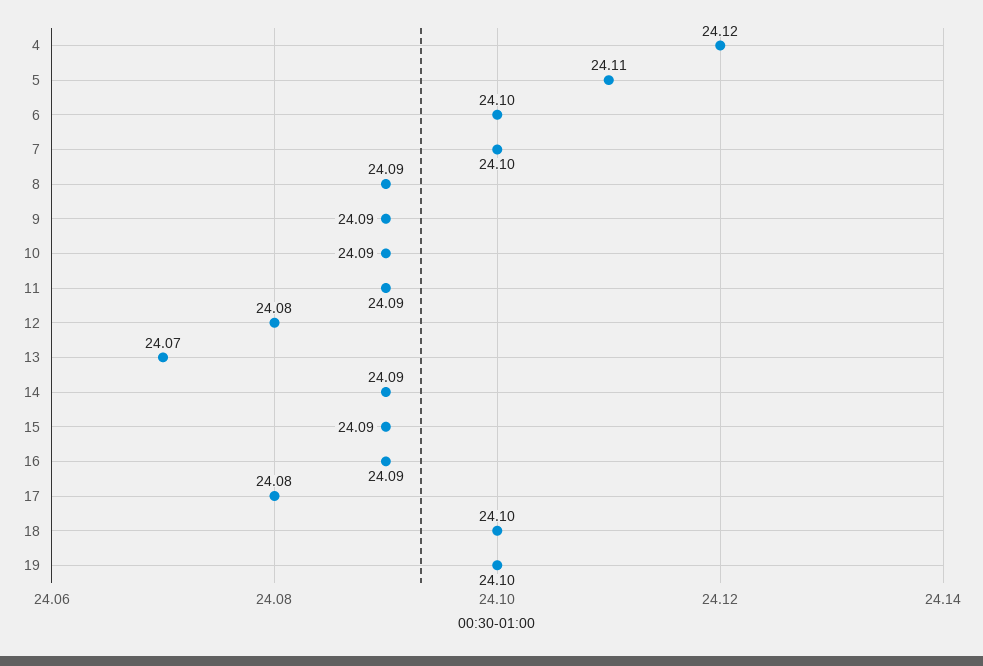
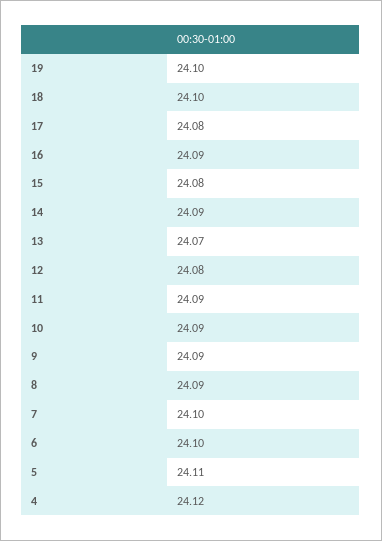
  {
    "4": 24.12,
    "5": 24.11,
    "6": 24.1,
    "7": 24.1,
    "8": 24.09,
    "9": 24.09,
    "10": 24.09,
    "11": 24.09,
    "12": 24.08,
    "13": 24.07,
    "14": 24.09,
-   "15": 24.09,
+   "15": 24.08,
    "16": 24.09,
    "17": 24.08,
    "18": 24.1,
    "19": 24.1
  }

